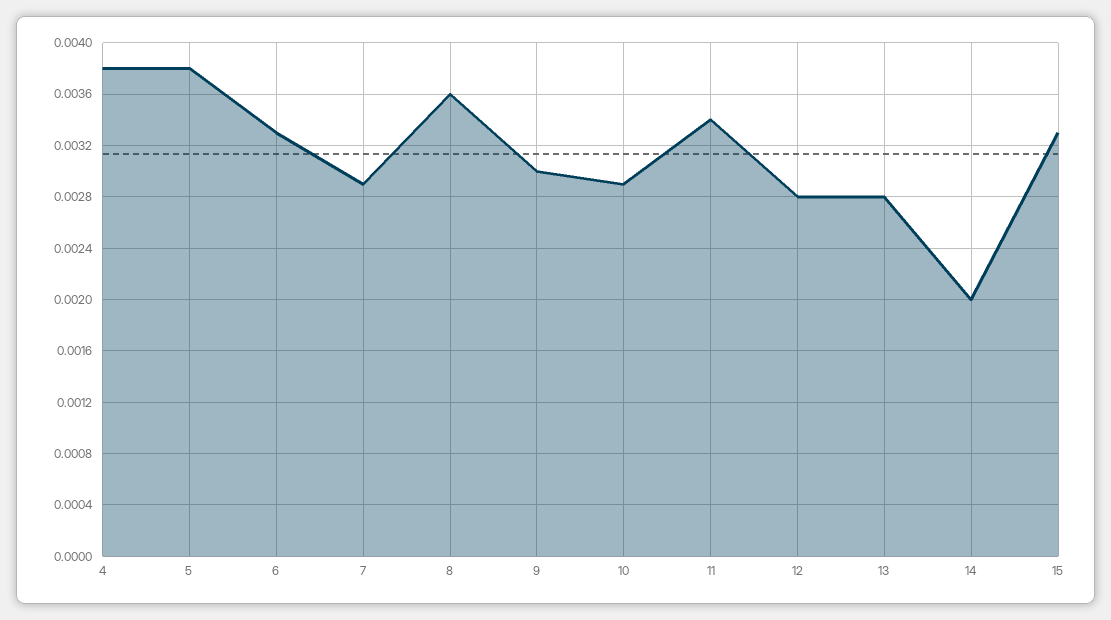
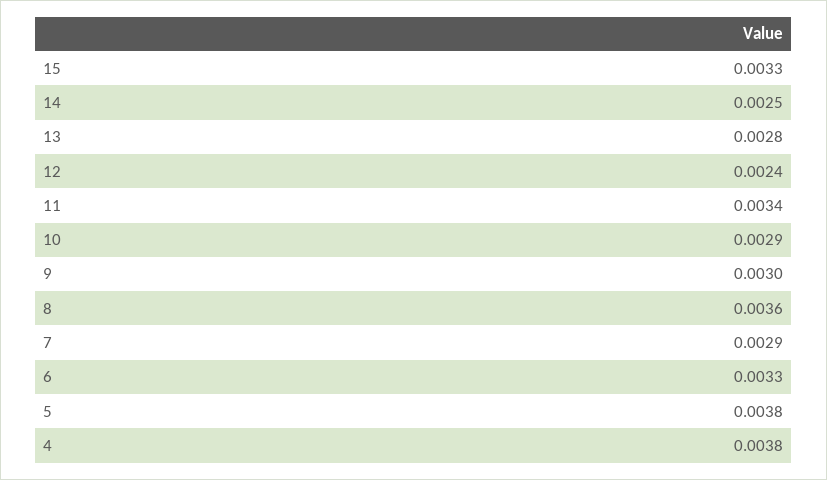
  {
    "4": 0.0038,
    "5": 0.0038,
    "6": 0.0033,
    "7": 0.0029,
    "8": 0.0036,
    "9": 0.003,
    "10": 0.0029,
    "11": 0.0034,
-   "12": 0.0028,
+   "12": 0.0024,
    "13": 0.0028,
-   "14": 0.002,
+   "14": 0.0025,
    "15": 0.0033
  }

